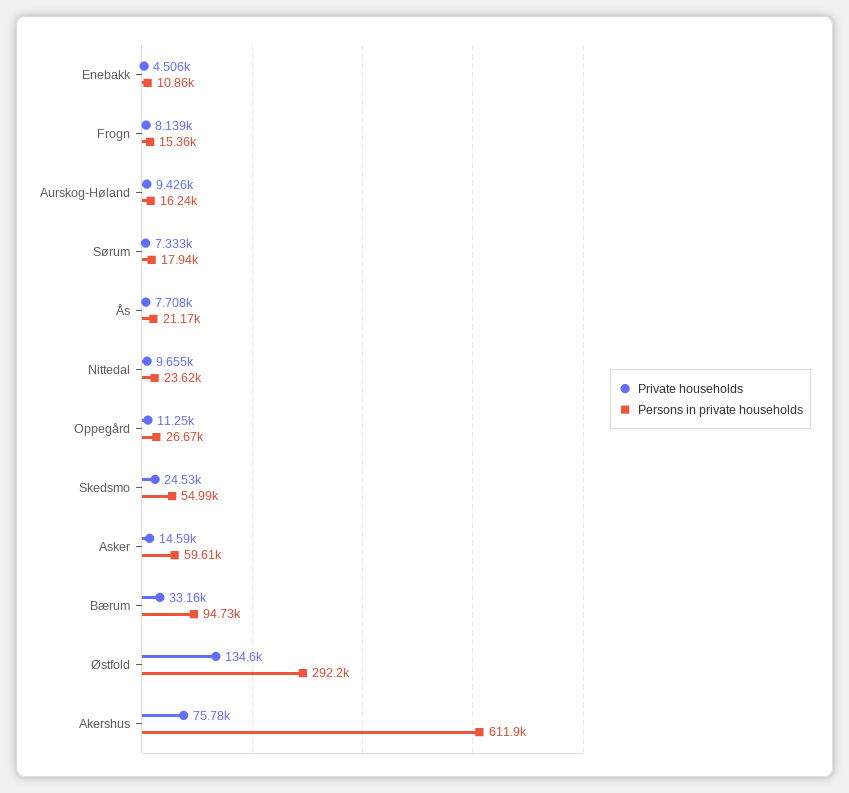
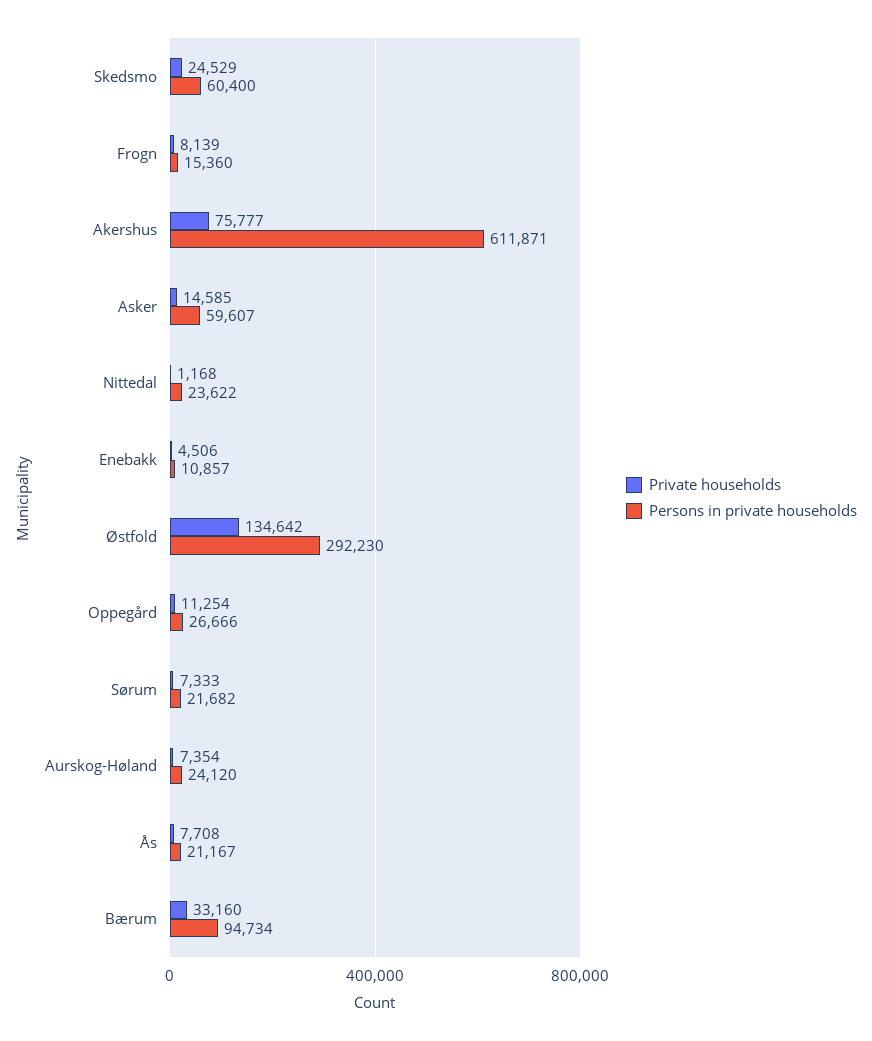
  {
    "Private households": {
      "Enebakk": 4506,
      "Frogn": 8139,
-     "Aurskog-Høland": 9426,
+     "Aurskog-Høland": 7354,
      "Sørum": 7333,
      "Ås": 7708,
-     "Nittedal": 9655,
+     "Nittedal": 1168,
      "Oppegård": 11254,
      "Skedsmo": 24529,
      "Asker": 14585,
      "Bærum": 33160,
      "Østfold": 134642,
      "Akershus": 75777
    },
    "Persons in private households": {
      "Enebakk": 10857,
      "Frogn": 15360,
-     "Aurskog-Høland": 16240,
+     "Aurskog-Høland": 24120,
-     "Sørum": 17940,
+     "Sørum": 21682,
      "Ås": 21167,
      "Nittedal": 23622,
      "Oppegård": 26666,
-     "Skedsmo": 54990,
+     "Skedsmo": 60400,
      "Asker": 59607,
      "Bærum": 94734,
      "Østfold": 292230,
      "Akershus": 611871
    }
  }

